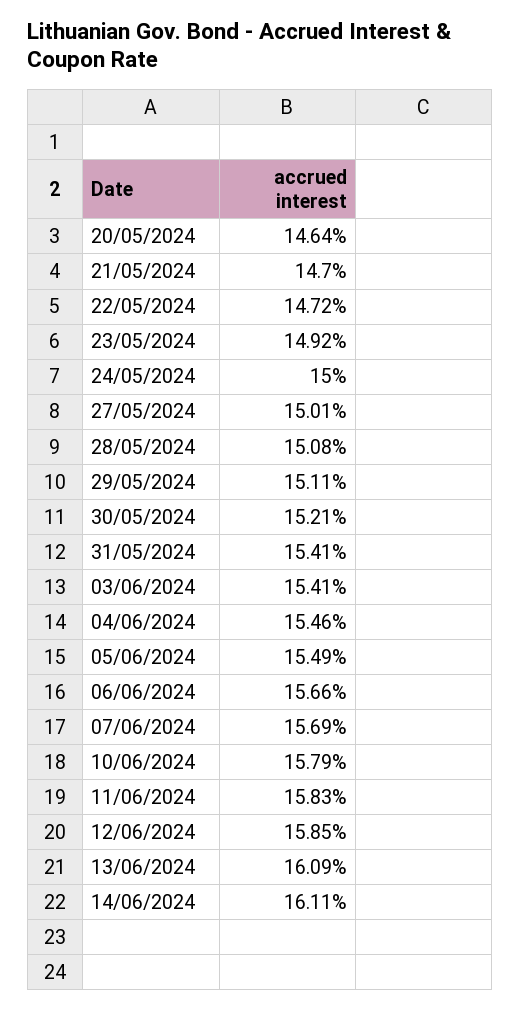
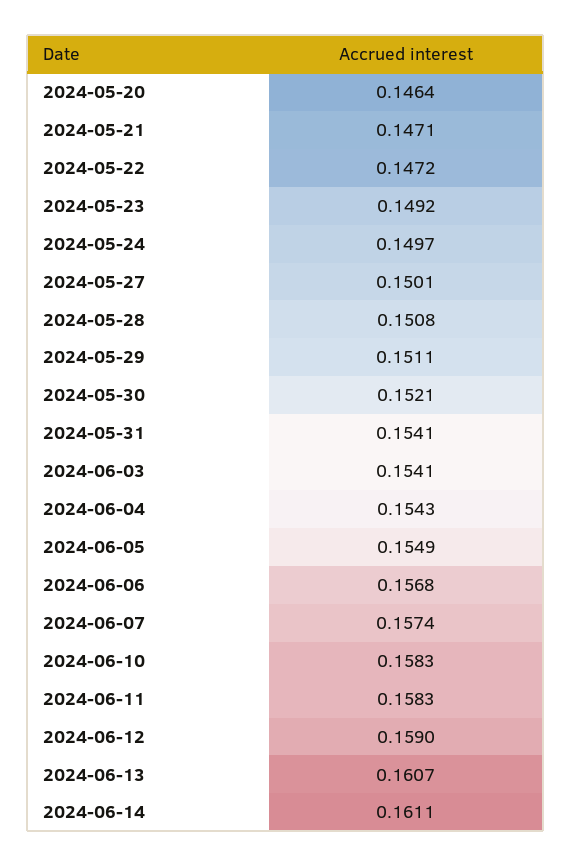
  {
    "20/05/2024": 0.1464,
-   "21/05/2024": 0.147,
+   "21/05/2024": 0.1471,
    "22/05/2024": 0.1472,
    "23/05/2024": 0.1492,
-   "24/05/2024": 0.15,
+   "24/05/2024": 0.1497,
    "27/05/2024": 0.1501,
    "28/05/2024": 0.1508,
    "29/05/2024": 0.1511,
    "30/05/2024": 0.1521,
    "31/05/2024": 0.1541,
    "03/06/2024": 0.1541,
-   "04/06/2024": 0.1546,
+   "04/06/2024": 0.1543,
    "05/06/2024": 0.1549,
-   "06/06/2024": 0.1566,
+   "06/06/2024": 0.1568,
-   "07/06/2024": 0.1569,
+   "07/06/2024": 0.1574,
-   "10/06/2024": 0.1579,
+   "10/06/2024": 0.1583,
    "11/06/2024": 0.1583,
-   "12/06/2024": 0.1585,
+   "12/06/2024": 0.159,
-   "13/06/2024": 0.1609,
+   "13/06/2024": 0.1607,
    "14/06/2024": 0.1611
  }

